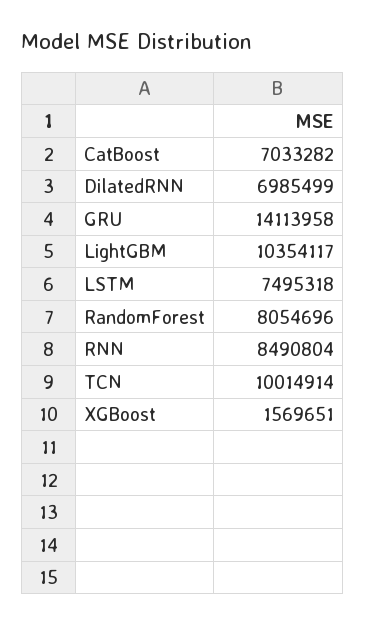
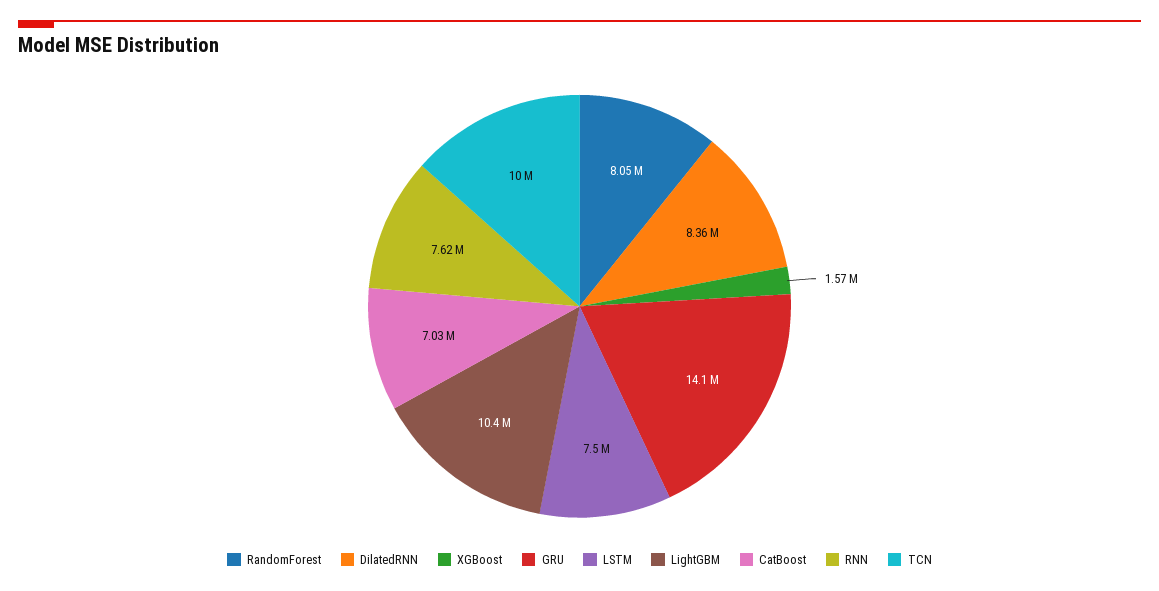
  {
    "CatBoost": 7033282,
-   "DilatedRNN": 6985499,
+   "DilatedRNN": 8360000,
    "GRU": 14113958,
    "LightGBM": 10354117,
    "LSTM": 7495318,
    "RandomForest": 8054696,
-   "RNN": 8490804,
+   "RNN": 7620000,
    "TCN": 10014914,
    "XGBoost": 1569651
  }

